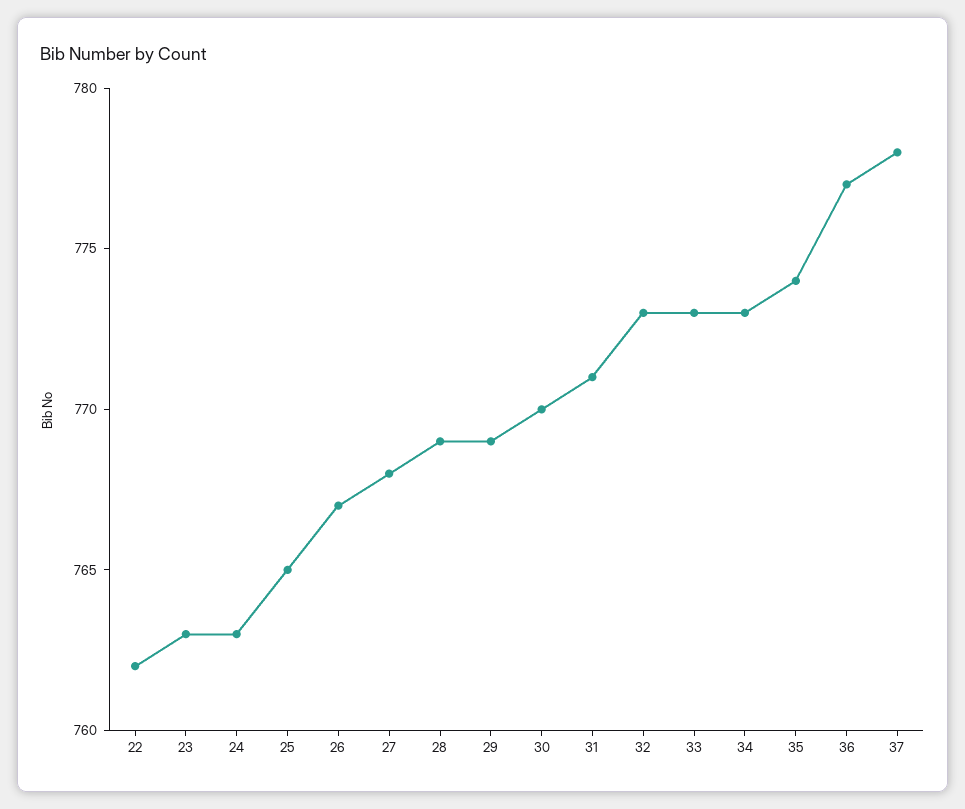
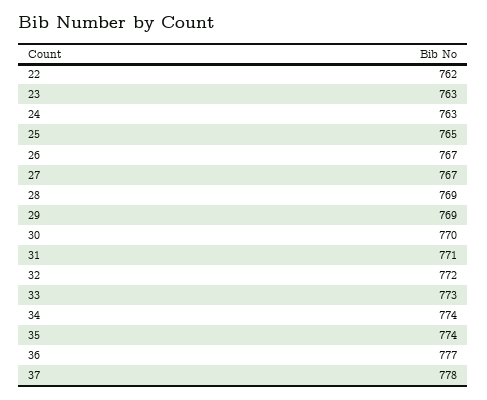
  {
    "22": 762,
    "23": 763,
    "24": 763,
    "25": 765,
    "26": 767,
-   "27": 768,
+   "27": 767,
    "28": 769,
    "29": 769,
    "30": 770,
    "31": 771,
-   "32": 773,
+   "32": 772,
    "33": 773,
-   "34": 773,
+   "34": 774,
    "35": 774,
    "36": 777,
    "37": 778
  }

